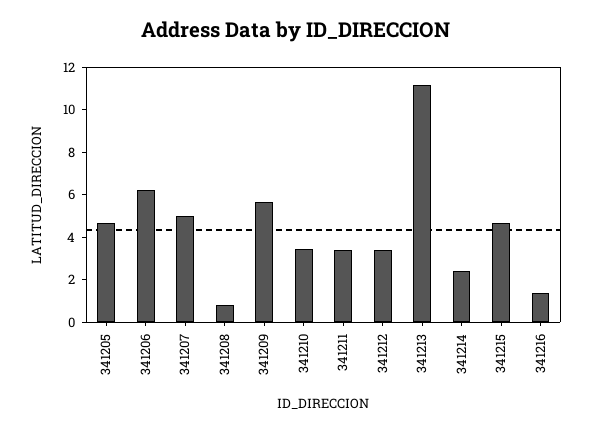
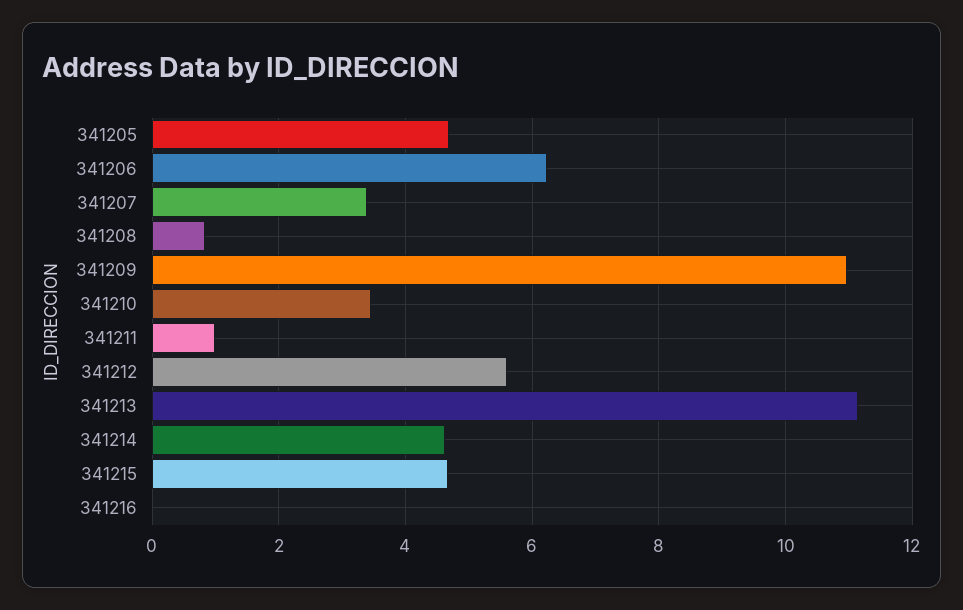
  {
    "341205": 4.6,
    "341206": 6.2,
-   "341207": 5,
+   "341207": 3.4,
    "341208": 0.8,
-   "341209": 5.5,
+   "341209": 11,
    "341210": 3.4,
-   "341211": 3.5,
+   "341211": 1,
-   "341212": 3.5,
+   "341212": 5.6,
    "341213": 11.2,
-   "341214": 2.5,
+   "341214": 4.6,
    "341215": 4.6,
-   "341216": 1.5
+   "341216": 0
  }

